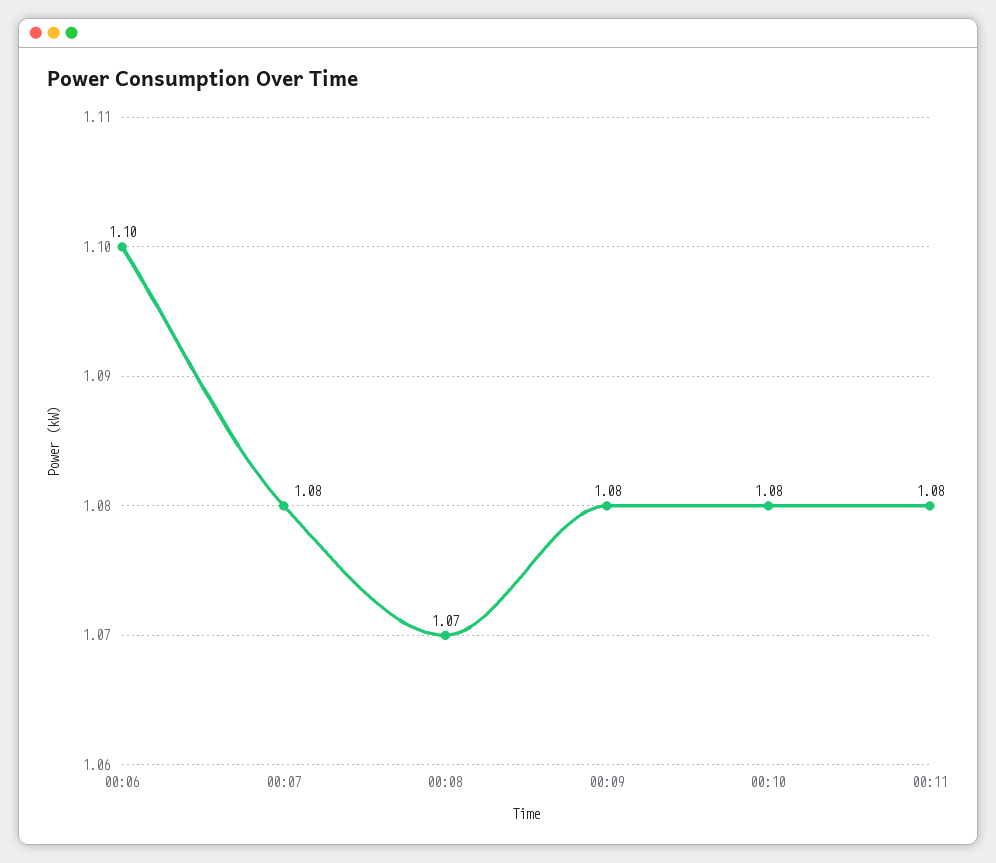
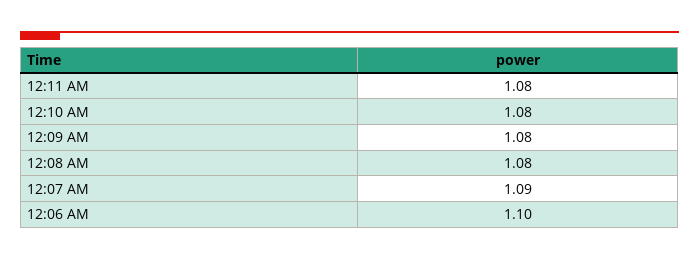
  {
    "00:06": 1.1,
-   "00:07": 1.08,
+   "00:07": 1.09,
-   "00:08": 1.07,
+   "00:08": 1.08,
    "00:09": 1.08,
    "00:10": 1.08,
    "00:11": 1.08
  }

